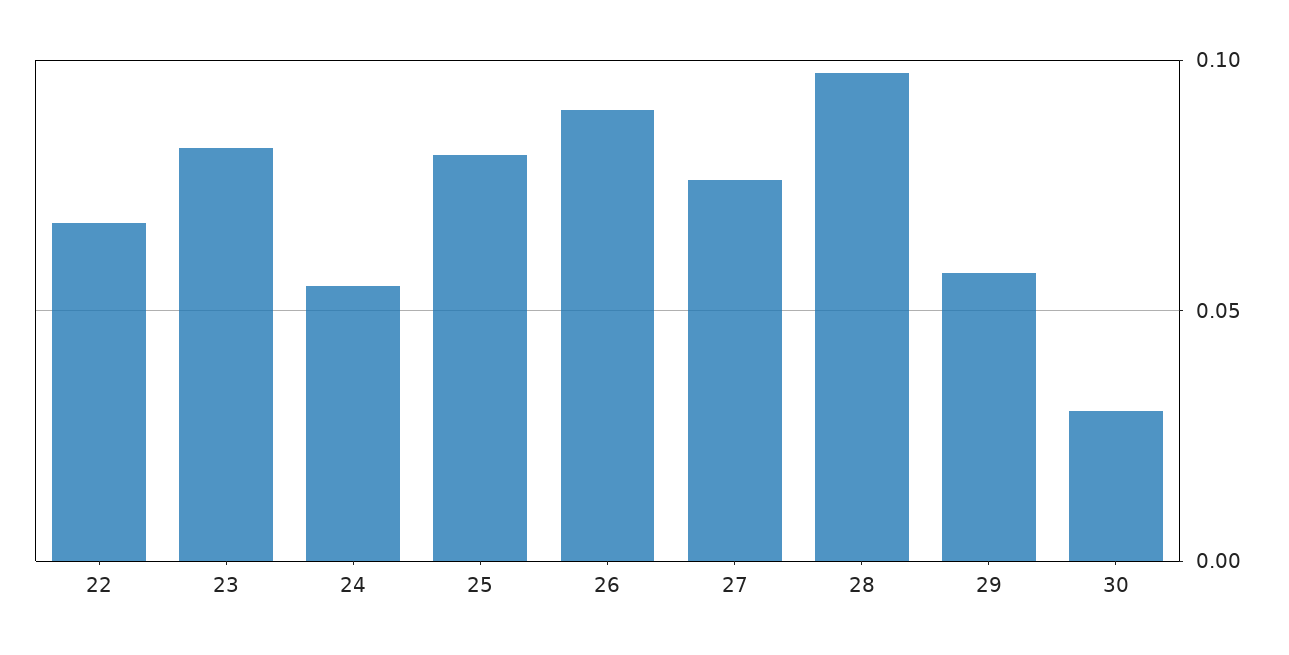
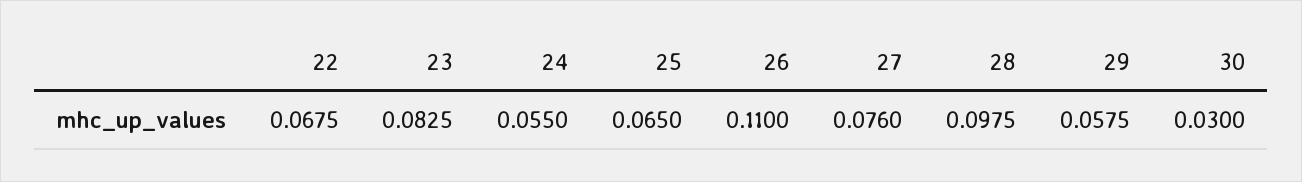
  {
    "22": 0.0675,
    "23": 0.0825,
    "24": 0.055,
-   "25": 0.08,
+   "25": 0.065,
-   "26": 0.09,
+   "26": 0.11,
    "27": 0.076,
    "28": 0.0975,
    "29": 0.0575,
    "30": 0.03
  }

